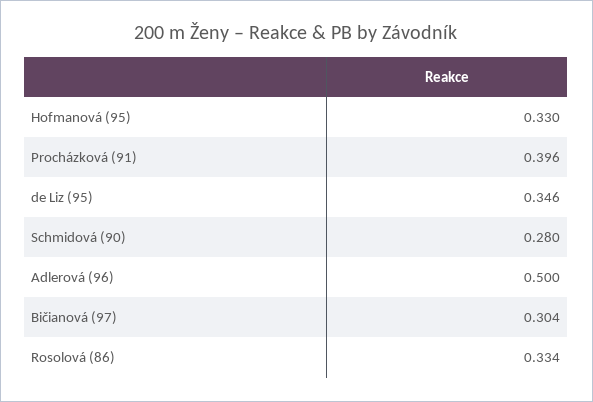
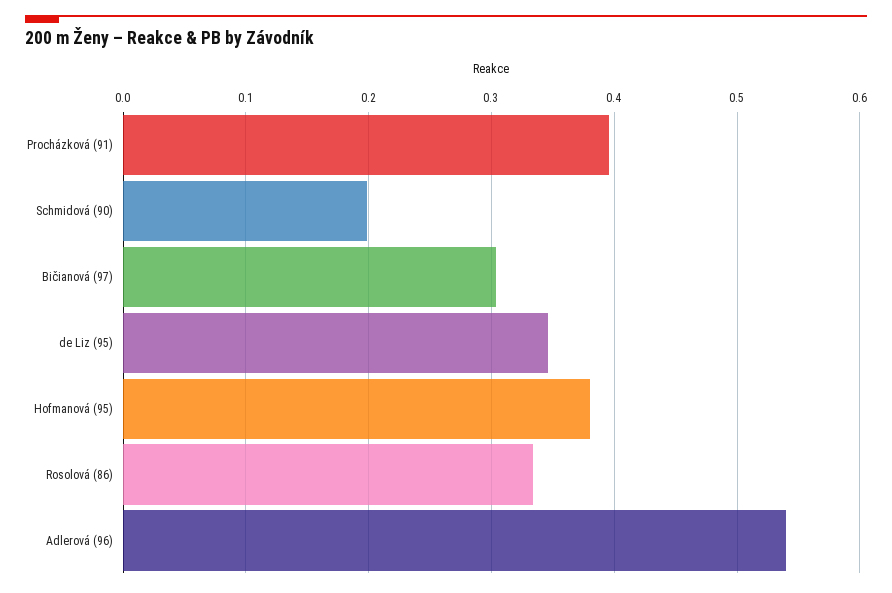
  {
-   "Hofmanová (95)": 0.33,
+   "Hofmanová (95)": 0.38,
    "Procházková (91)": 0.396,
    "de Liz (95)": 0.346,
-   "Schmidová (90)": 0.28,
+   "Schmidová (90)": 0.2,
-   "Adlerová (96)": 0.5,
+   "Adlerová (96)": 0.54,
    "Bičianová (97)": 0.304,
    "Rosolová (86)": 0.334
  }

